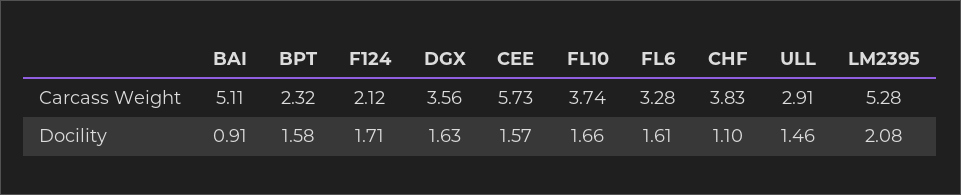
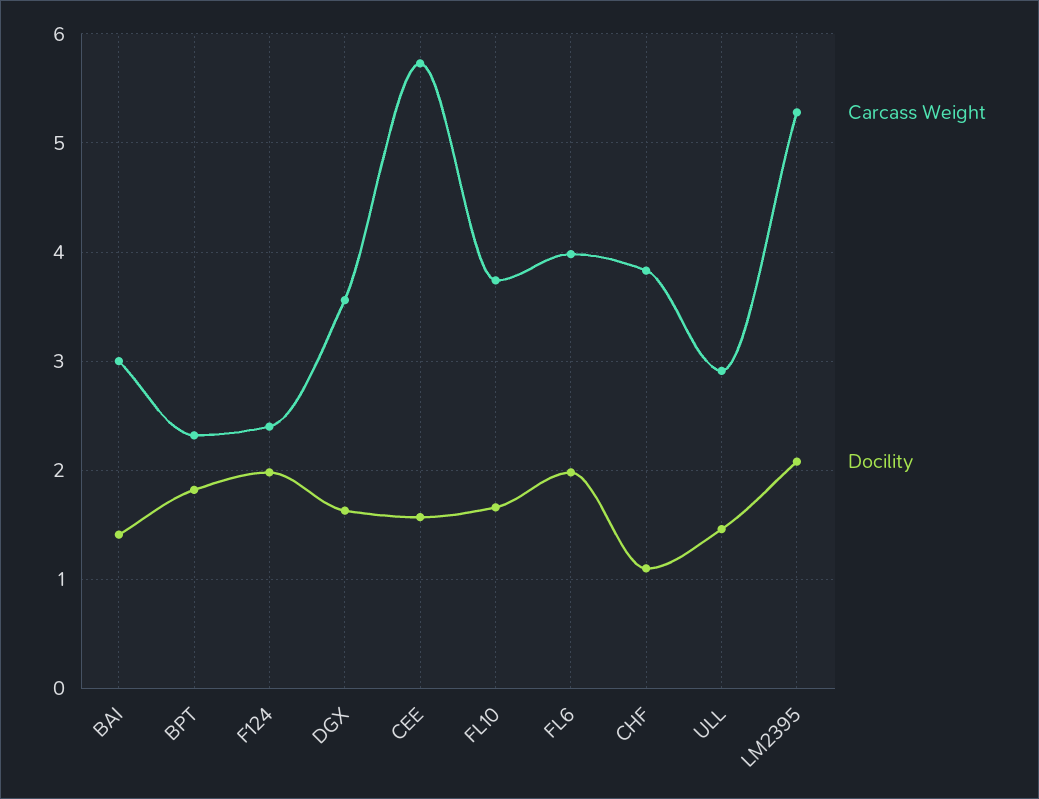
  {
    "Carcass Weight": {
-     "BAI": 5.11,
+     "BAI": 3,
      "BPT": 2.32,
-     "F124": 2.12,
+     "F124": 2.4,
      "DGX": 3.56,
      "CEE": 5.73,
      "FL10": 3.74,
-     "FL6": 3.28,
+     "FL6": 4,
      "CHF": 3.83,
      "ULL": 2.91,
      "LM2395": 5.28
    },
    "Docility": {
-     "BAI": 0.91,
+     "BAI": 1.4,
-     "BPT": 1.58,
+     "BPT": 1.8,
-     "F124": 1.71,
+     "F124": 2,
      "DGX": 1.63,
      "CEE": 1.57,
      "FL10": 1.66,
-     "FL6": 1.61,
+     "FL6": 2,
      "CHF": 1.1,
      "ULL": 1.46,
      "LM2395": 2.08
    }
  }

